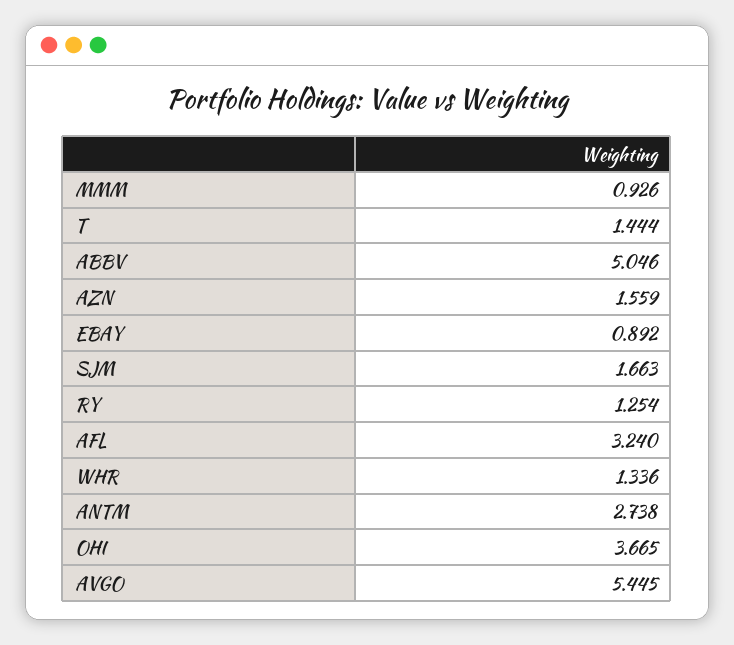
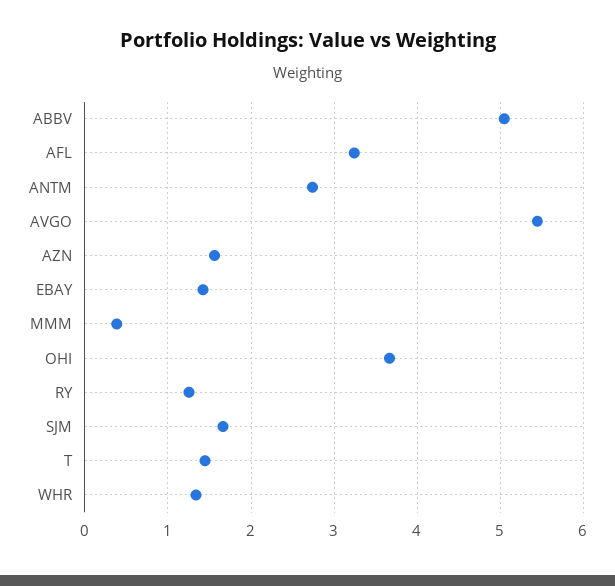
  {
-   "MMM": 0.926,
+   "MMM": 0.4,
    "T": 1.444,
    "ABBV": 5.046,
    "AZN": 1.559,
-   "EBAY": 0.892,
+   "EBAY": 1.4,
    "SJM": 1.663,
    "RY": 1.254,
    "AFL": 3.24,
    "WHR": 1.336,
    "ANTM": 2.738,
    "OHI": 3.665,
    "AVGO": 5.445
  }

